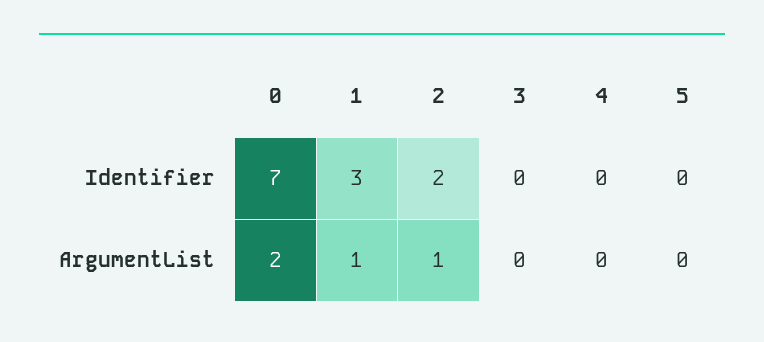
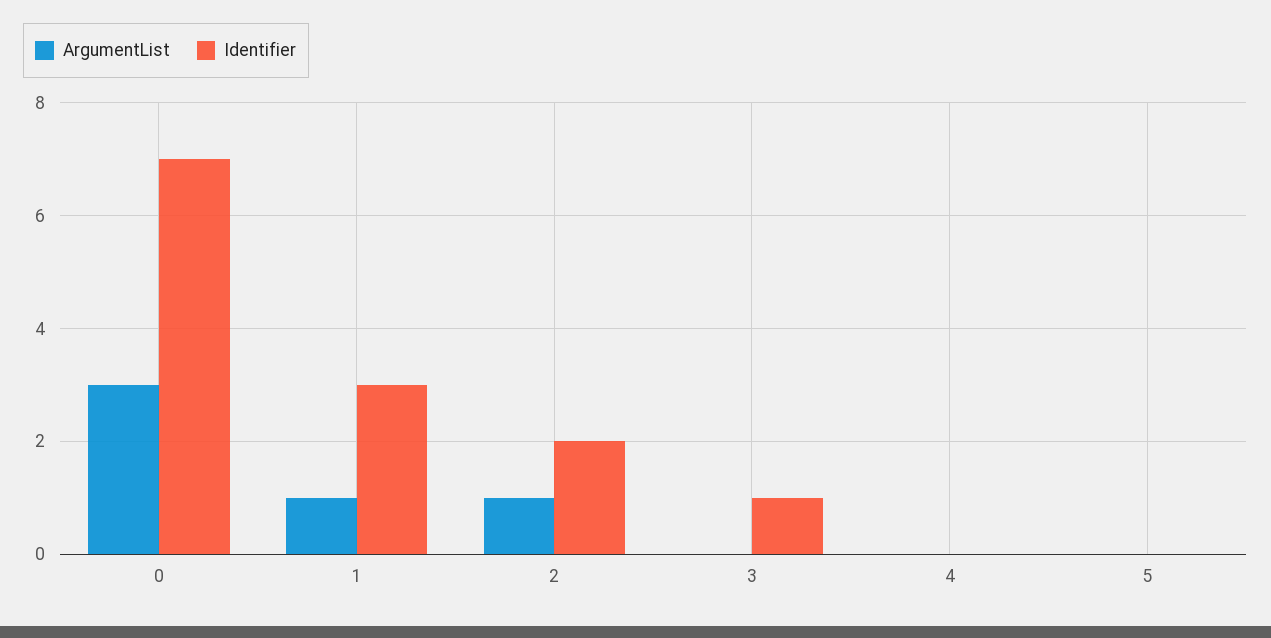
  {
    "Identifier": {
      "0": 7,
      "1": 3,
      "2": 2,
-     "3": 0,
+     "3": 1,
      "4": 0,
      "5": 0
    },
    "ArgumentList": {
-     "0": 2,
+     "0": 3,
      "1": 1,
      "2": 1,
      "3": 0,
      "4": 0,
      "5": 0
    }
  }

